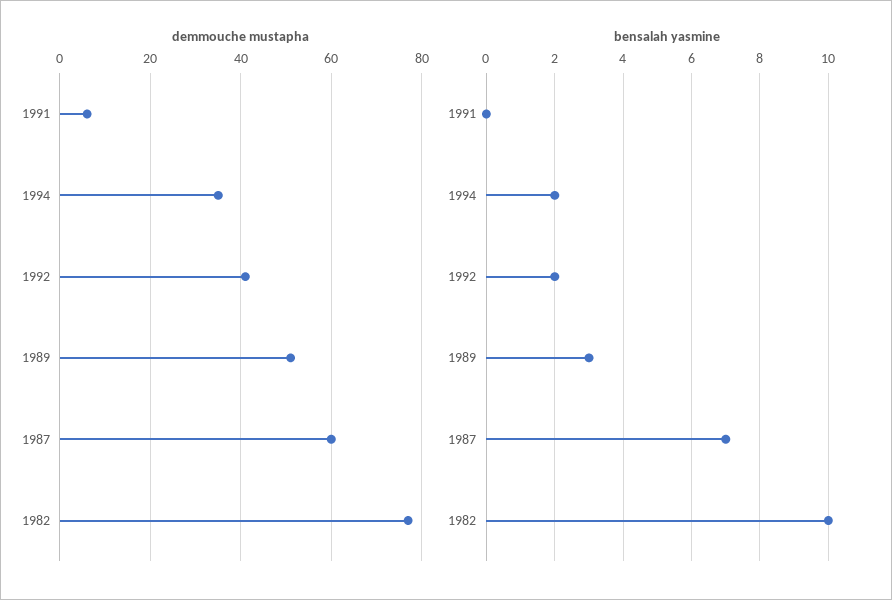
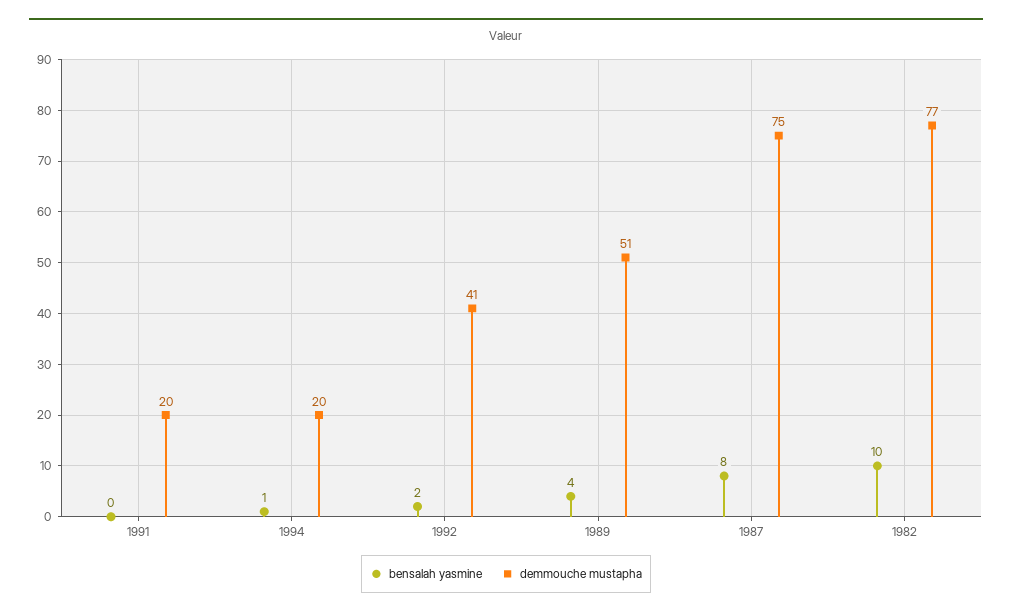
  {
    "demmouche mustapha": {
-     "1991": 5,
+     "1991": 20,
-     "1994": 35,
+     "1994": 20,
      "1992": 41,
      "1989": 51,
-     "1987": 60,
+     "1987": 75,
      "1982": 77
    },
    "bensalah yasmine": {
      "1991": 0,
-     "1994": 2,
+     "1994": 1,
      "1992": 2,
-     "1989": 3,
+     "1989": 4,
-     "1987": 7,
+     "1987": 8,
      "1982": 10
    }
  }

